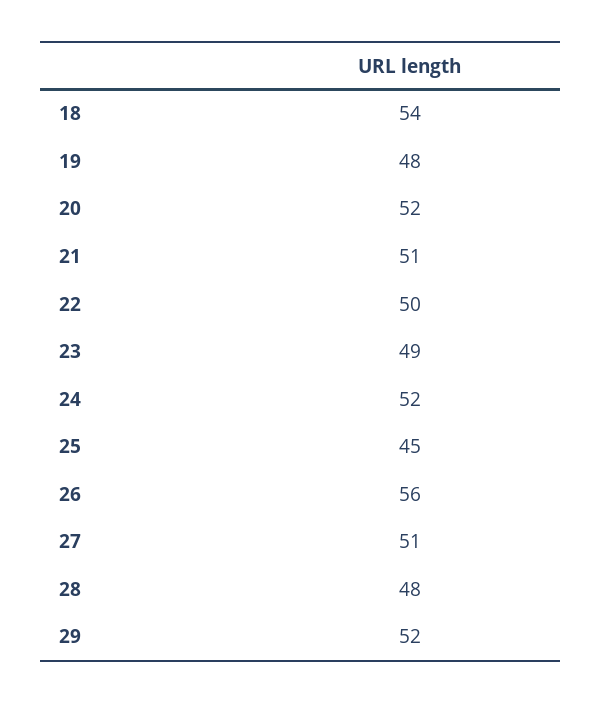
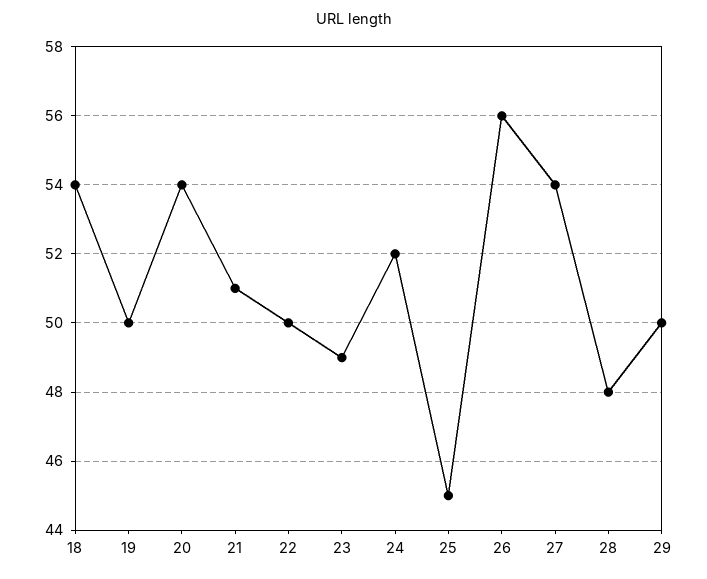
  {
    "18": 54,
-   "19": 48,
+   "19": 50,
-   "20": 52,
+   "20": 54,
    "21": 51,
    "22": 50,
    "23": 49,
    "24": 52,
    "25": 45,
    "26": 56,
-   "27": 51,
+   "27": 54,
    "28": 48,
-   "29": 52
+   "29": 50
  }

